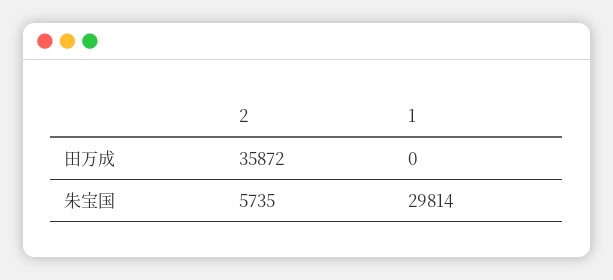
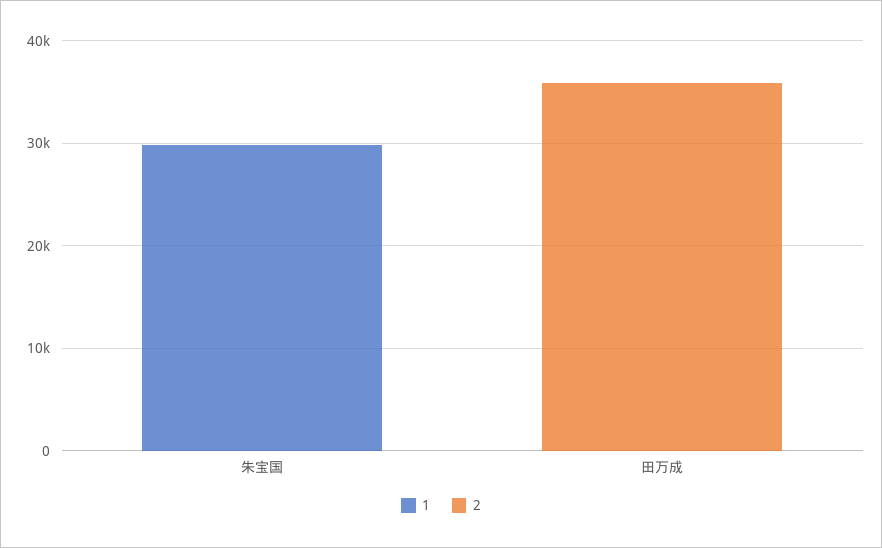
  {
    "2": {
      "田万成": 35872,
-     "朱宝国": 5735
+     "朱宝国": 0
    },
    "1": {
      "田万成": 0,
      "朱宝国": 29814
    }
  }

